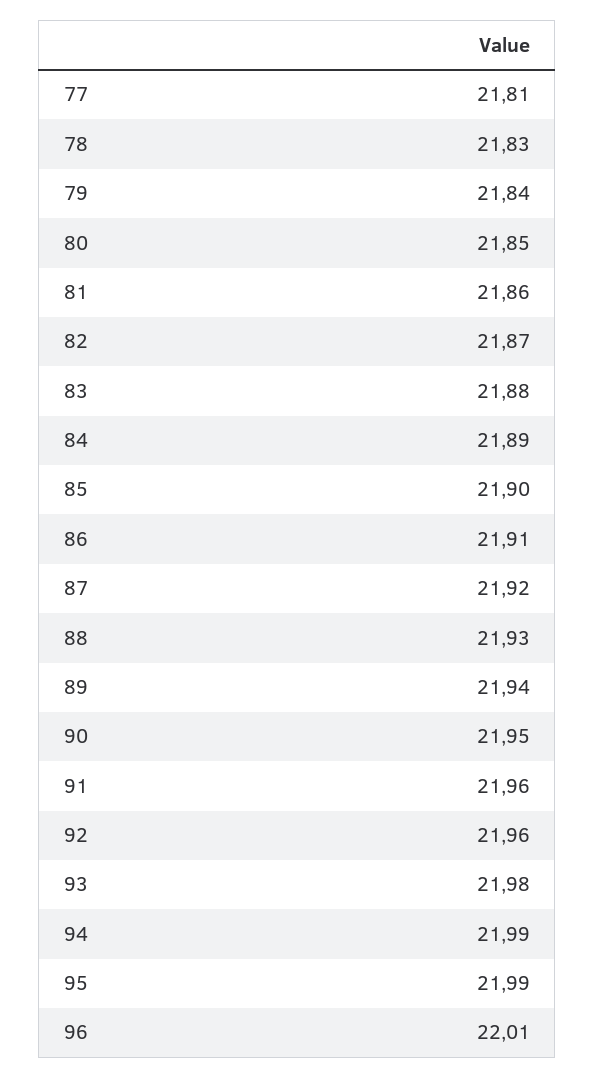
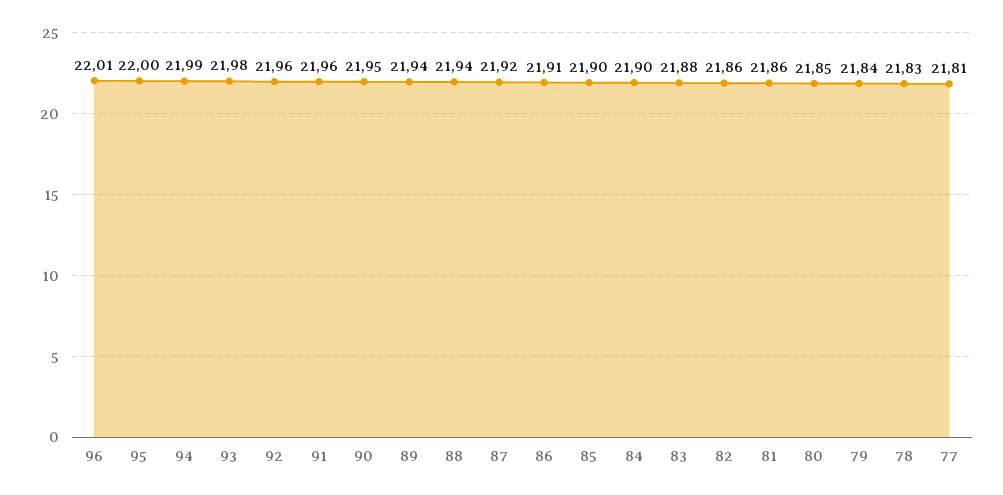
  {
    "77": 21.81,
    "78": 21.83,
    "79": 21.84,
    "80": 21.85,
    "81": 21.86,
-   "82": 21.87,
+   "82": 21.86,
    "83": 21.88,
-   "84": 21.89,
+   "84": 21.9,
    "85": 21.9,
    "86": 21.91,
    "87": 21.92,
-   "88": 21.93,
+   "88": 21.94,
    "89": 21.94,
    "90": 21.95,
    "91": 21.96,
    "92": 21.96,
    "93": 21.98,
    "94": 21.99,
-   "95": 21.99,
+   "95": 22,
    "96": 22.01
  }

